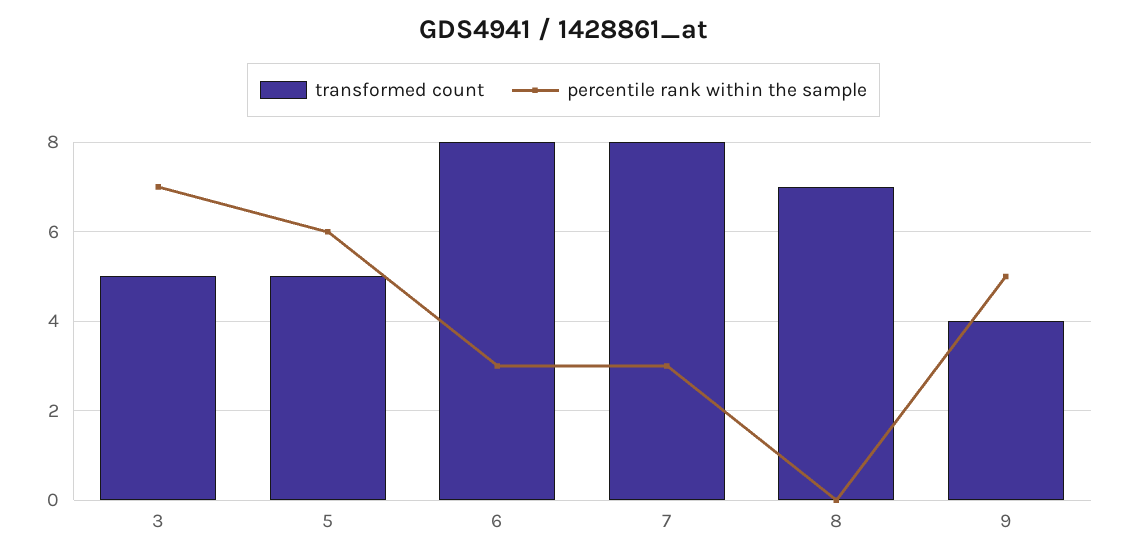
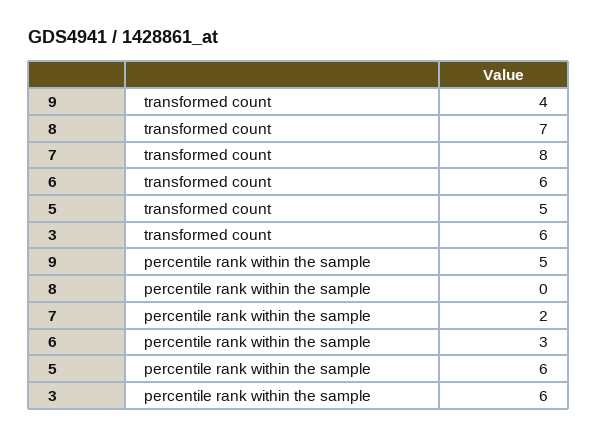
  {
    "transformed count": {
-     "3": 5,
+     "3": 6,
      "5": 5,
-     "6": 8,
+     "6": 6,
      "7": 8,
      "8": 7,
      "9": 4
    },
    "percentile rank within the sample": {
-     "3": 7,
+     "3": 6,
      "5": 6,
      "6": 3,
-     "7": 3,
+     "7": 2,
      "8": 0,
      "9": 5
    }
  }

